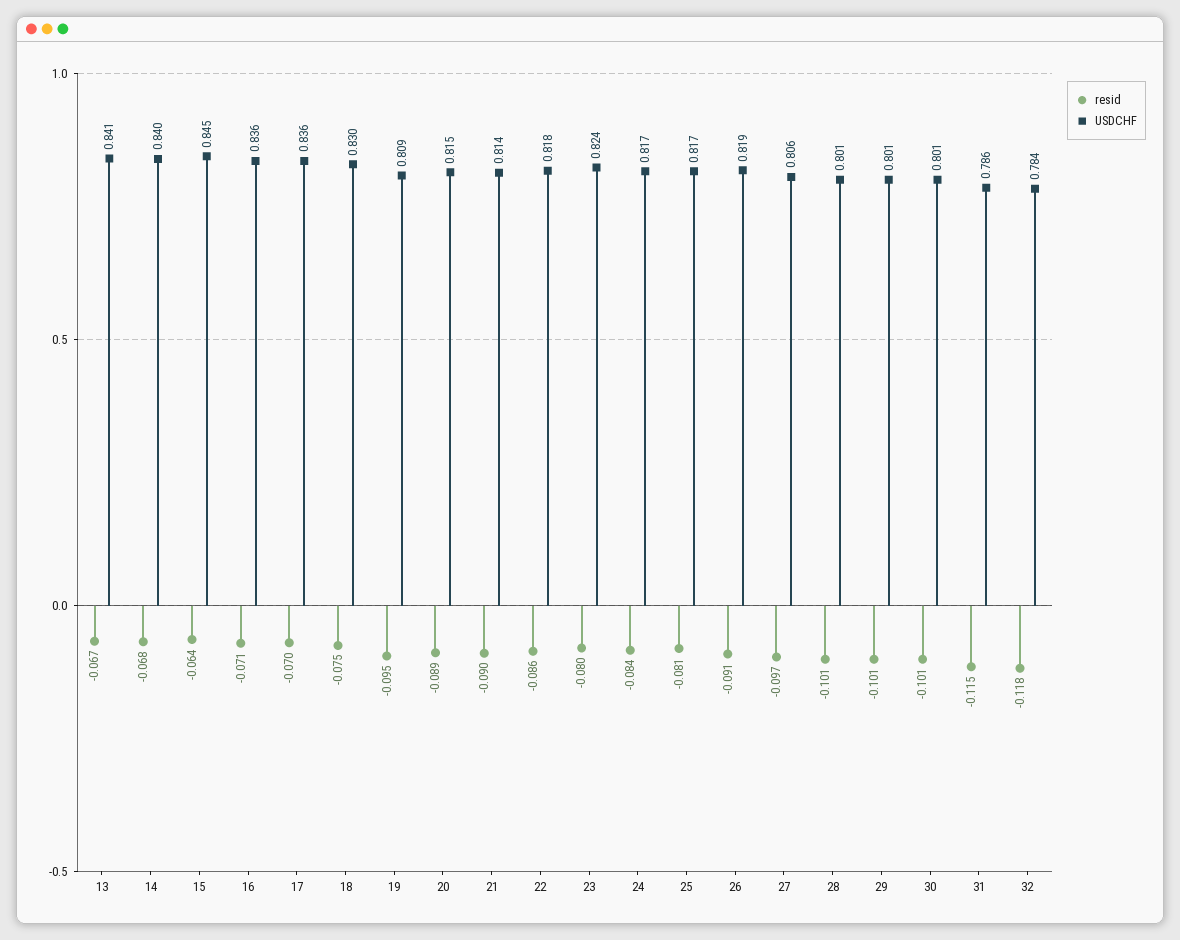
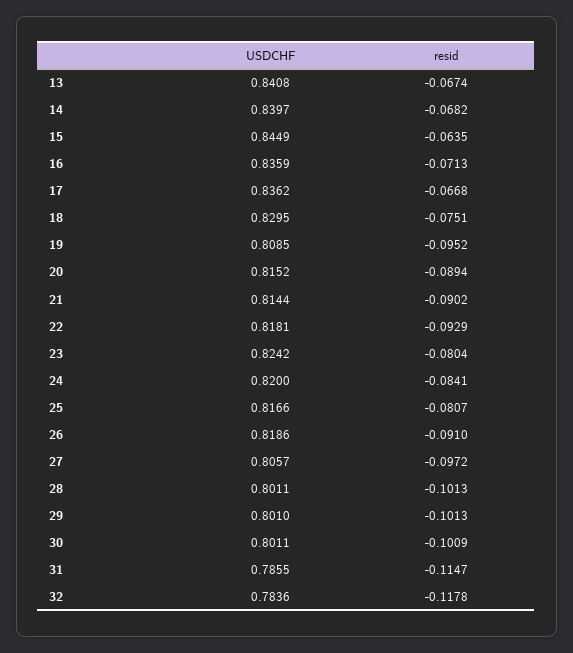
  {
    "resid": {
      "13": -0.0674,
      "14": -0.0682,
      "15": -0.0635,
      "16": -0.0713,
-     "17": -0.07,
+     "17": -0.0668,
      "18": -0.0751,
      "19": -0.0952,
      "20": -0.0894,
      "21": -0.0902,
-     "22": -0.086,
+     "22": -0.0929,
      "23": -0.0804,
      "24": -0.0841,
      "25": -0.0807,
      "26": -0.091,
      "27": -0.0972,
      "28": -0.1013,
      "29": -0.1013,
      "30": -0.1009,
      "31": -0.1147,
      "32": -0.1178
    },
    "USDCHF": {
      "13": 0.8408,
      "14": 0.8397,
      "15": 0.8449,
      "16": 0.8359,
      "17": 0.8362,
      "18": 0.8295,
      "19": 0.8085,
      "20": 0.8152,
      "21": 0.8144,
      "22": 0.8181,
      "23": 0.8242,
-     "24": 0.817,
+     "24": 0.82,
      "25": 0.8166,
      "26": 0.8186,
      "27": 0.8057,
      "28": 0.8011,
      "29": 0.801,
      "30": 0.8011,
      "31": 0.7855,
      "32": 0.7836
    }
  }

